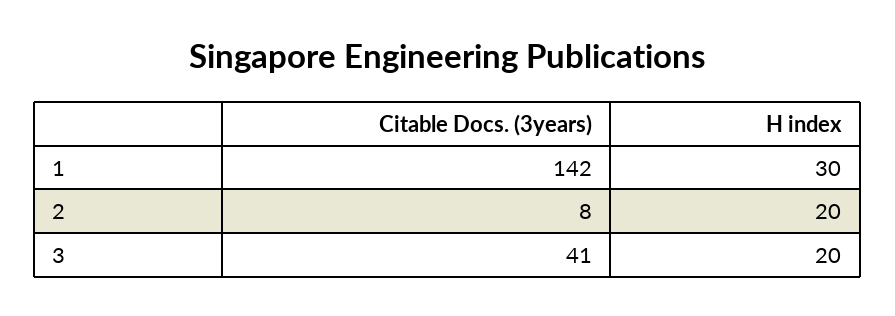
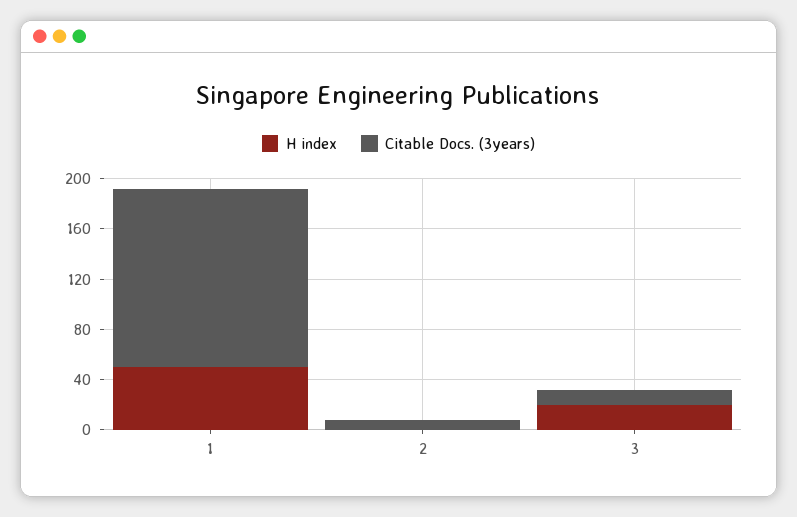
  {
    "Citable Docs. (3years)": {
      "1": 142,
      "2": 8,
-     "3": 41
+     "3": 10
    },
    "H index": {
-     "1": 30,
+     "1": 50,
-     "2": 20,
+     "2": 0,
      "3": 20
    }
  }

